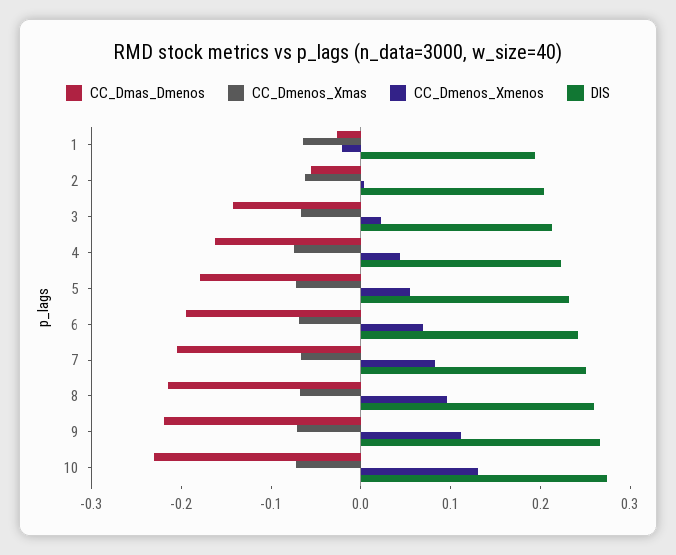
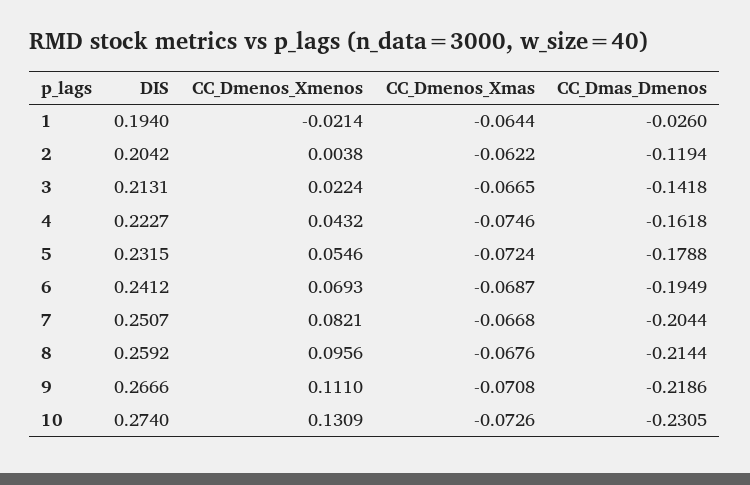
  {
    "CC_Dmas_Dmenos": {
      "1": -0.026,
-     "2": -0.06,
+     "2": -0.1194,
      "3": -0.1418,
      "4": -0.1618,
      "5": -0.1788,
      "6": -0.1949,
      "7": -0.2044,
      "8": -0.2144,
      "9": -0.2186,
      "10": -0.2305
    },
    "CC_Dmenos_Xmas": {
      "1": -0.0644,
      "2": -0.0622,
      "3": -0.0665,
      "4": -0.0746,
      "5": -0.0724,
      "6": -0.0687,
      "7": -0.0668,
      "8": -0.0676,
      "9": -0.0708,
      "10": -0.0726
    },
    "CC_Dmenos_Xmenos": {
      "1": -0.0214,
      "2": 0.0038,
      "3": 0.0224,
      "4": 0.0432,
      "5": 0.0546,
      "6": 0.0693,
      "7": 0.0821,
      "8": 0.0956,
      "9": 0.111,
      "10": 0.1309
    },
    "DIS": {
      "1": 0.194,
      "2": 0.2042,
      "3": 0.2131,
      "4": 0.2227,
      "5": 0.2315,
      "6": 0.2412,
      "7": 0.2507,
      "8": 0.2592,
      "9": 0.2666,
      "10": 0.274
    }
  }

